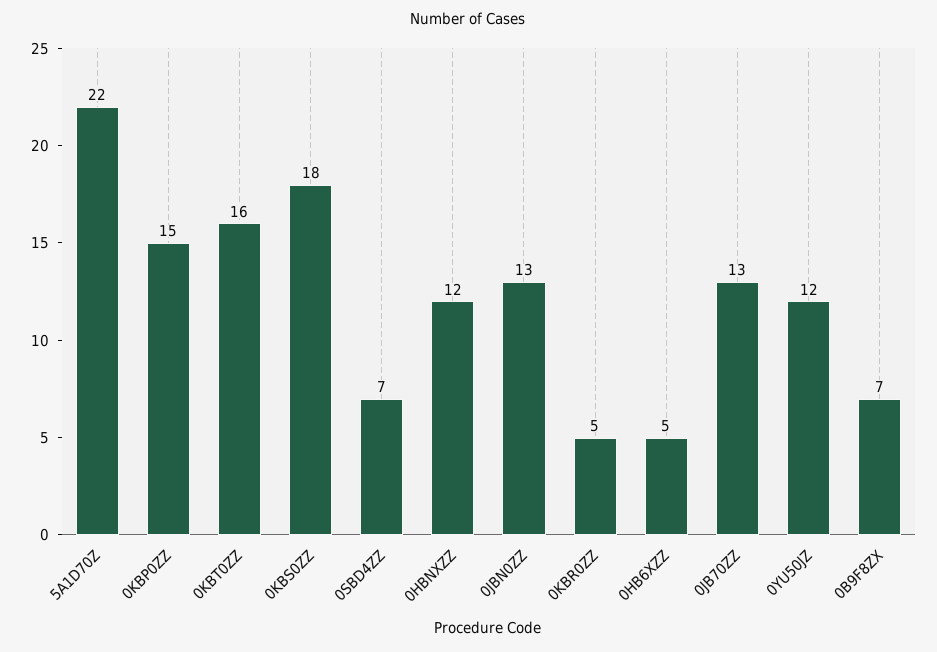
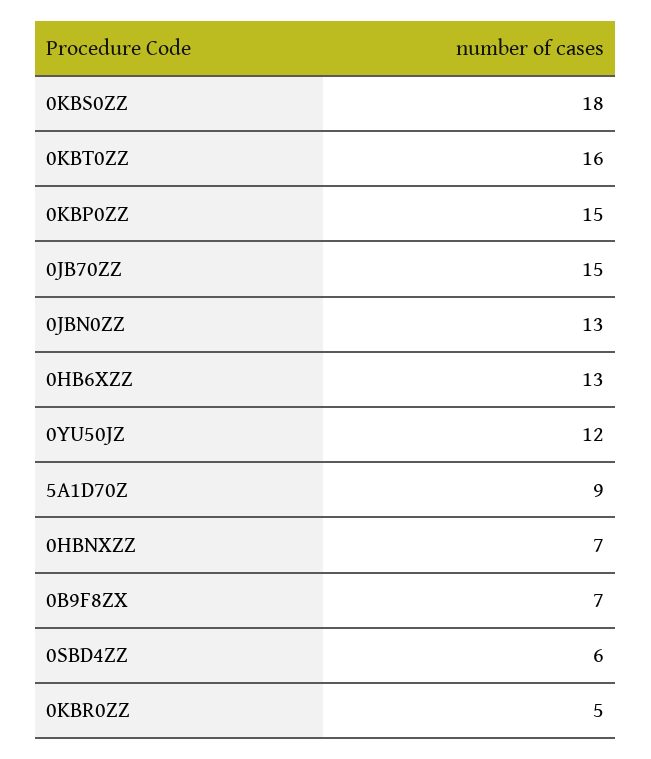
  {
-   "5A1D70Z": 22,
+   "5A1D70Z": 9,
    "0KBP0ZZ": 15,
    "0KBT0ZZ": 16,
    "0KBS0ZZ": 18,
-   "0SBD4ZZ": 7,
+   "0SBD4ZZ": 6,
-   "0HBNXZZ": 12,
+   "0HBNXZZ": 7,
    "0JBN0ZZ": 13,
    "0KBR0ZZ": 5,
-   "0HB6XZZ": 5,
+   "0HB6XZZ": 13,
-   "0JB70ZZ": 13,
+   "0JB70ZZ": 15,
    "0YU50JZ": 12,
    "0B9F8ZX": 7
  }

